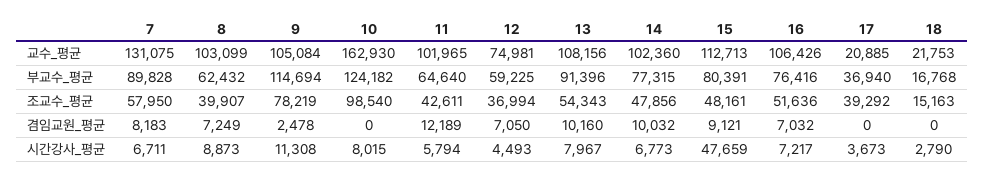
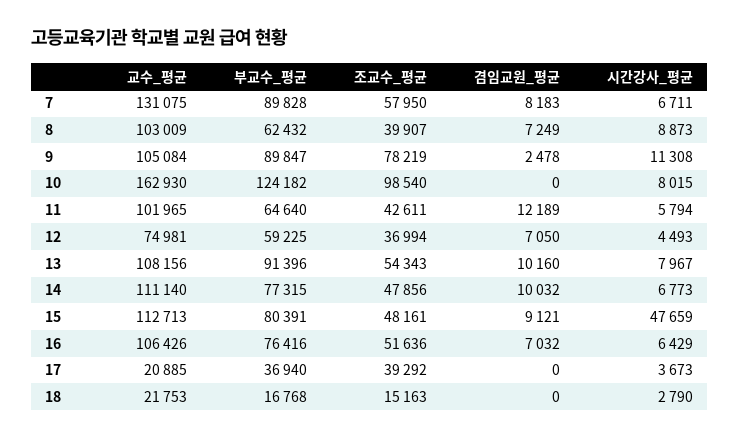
  {
    "7": {
      "교수_평균": 131075,
      "부교수_평균": 89828,
      "조교수_평균": 57950,
      "겸임교원_평균": 8183,
      "시간강사_평균": 6711
    },
    "8": {
-     "교수_평균": 103099,
+     "교수_평균": 103009,
      "부교수_평균": 62432,
      "조교수_평균": 39907,
      "겸임교원_평균": 7249,
      "시간강사_평균": 8873
    },
    "9": {
      "교수_평균": 105084,
-     "부교수_평균": 114694,
+     "부교수_평균": 89847,
      "조교수_평균": 78219,
      "겸임교원_평균": 2478,
      "시간강사_평균": 11308
    },
    "10": {
      "교수_평균": 162930,
      "부교수_평균": 124182,
      "조교수_평균": 98540,
      "겸임교원_평균": 0,
      "시간강사_평균": 8015
    },
    "11": {
      "교수_평균": 101965,
      "부교수_평균": 64640,
      "조교수_평균": 42611,
      "겸임교원_평균": 12189,
      "시간강사_평균": 5794
    },
    "12": {
      "교수_평균": 74981,
      "부교수_평균": 59225,
      "조교수_평균": 36994,
      "겸임교원_평균": 7050,
      "시간강사_평균": 4493
    },
    "13": {
      "교수_평균": 108156,
      "부교수_평균": 91396,
      "조교수_평균": 54343,
      "겸임교원_평균": 10160,
      "시간강사_평균": 7967
    },
    "14": {
-     "교수_평균": 102360,
+     "교수_평균": 111140,
      "부교수_평균": 77315,
      "조교수_평균": 47856,
      "겸임교원_평균": 10032,
      "시간강사_평균": 6773
    },
    "15": {
      "교수_평균": 112713,
      "부교수_평균": 80391,
      "조교수_평균": 48161,
      "겸임교원_평균": 9121,
      "시간강사_평균": 47659
    },
    "16": {
      "교수_평균": 106426,
      "부교수_평균": 76416,
      "조교수_평균": 51636,
      "겸임교원_평균": 7032,
-     "시간강사_평균": 7217
+     "시간강사_평균": 6429
    },
    "17": {
      "교수_평균": 20885,
      "부교수_평균": 36940,
      "조교수_평균": 39292,
      "겸임교원_평균": 0,
      "시간강사_평균": 3673
    },
    "18": {
      "교수_평균": 21753,
      "부교수_평균": 16768,
      "조교수_평균": 15163,
      "겸임교원_평균": 0,
      "시간강사_평균": 2790
    }
  }

